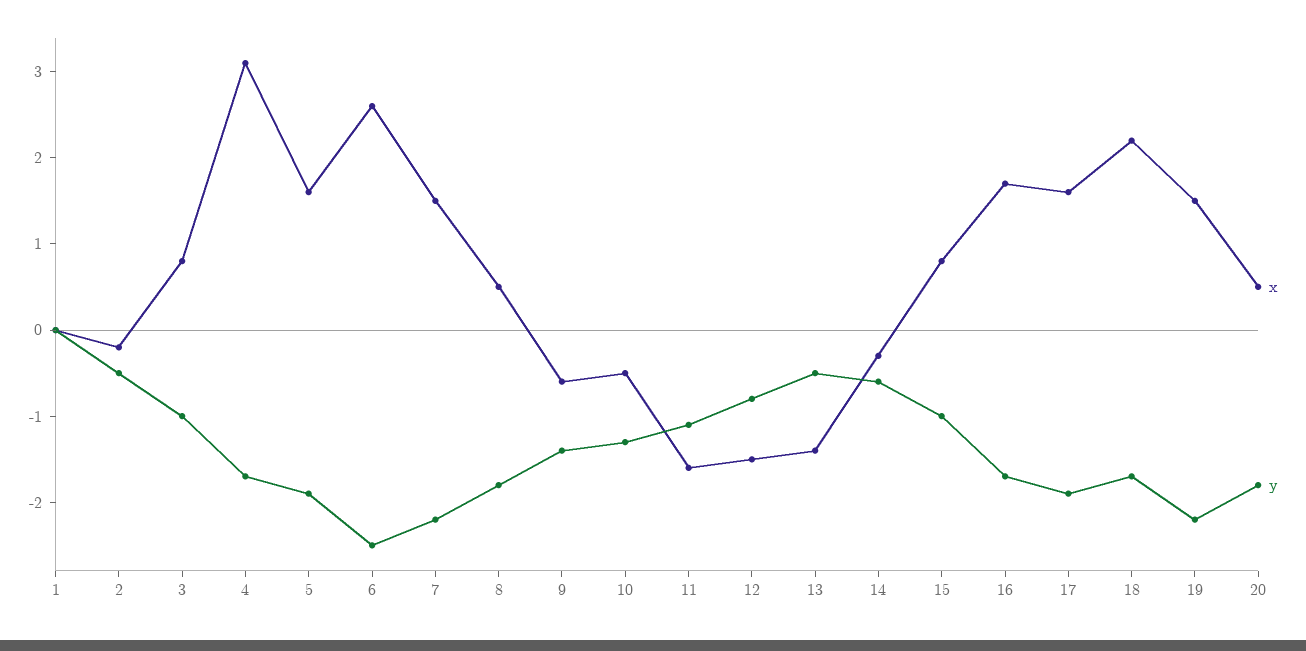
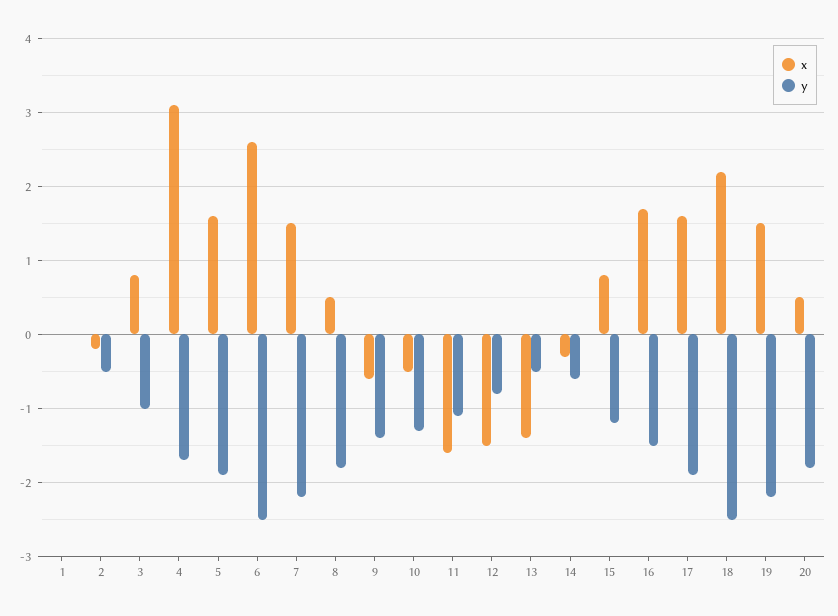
  {
    "x": {
      "1": 0,
      "2": -0.2,
      "3": 0.8,
      "4": 3.1,
      "5": 1.6,
      "6": 2.6,
      "7": 1.5,
      "8": 0.5,
      "9": -0.6,
      "10": -0.5,
      "11": -1.6,
      "12": -1.5,
      "13": -1.4,
      "14": -0.3,
      "15": 0.8,
      "16": 1.7,
      "17": 1.6,
      "18": 2.2,
      "19": 1.5,
      "20": 0.5
    },
    "y": {
      "1": 0,
      "2": -0.5,
      "3": -1,
      "4": -1.7,
      "5": -1.9,
      "6": -2.5,
      "7": -2.2,
      "8": -1.8,
      "9": -1.4,
      "10": -1.3,
      "11": -1.1,
      "12": -0.8,
      "13": -0.5,
      "14": -0.6,
-     "15": -1,
+     "15": -1.2,
-     "16": -1.7,
+     "16": -1.5,
      "17": -1.9,
-     "18": -1.7,
+     "18": -2.5,
      "19": -2.2,
      "20": -1.8
    }
  }

